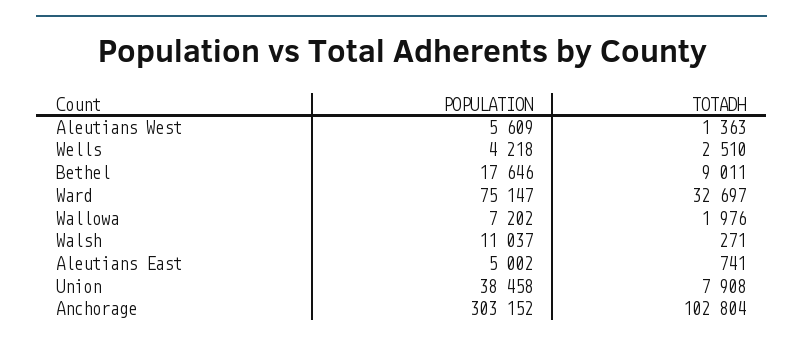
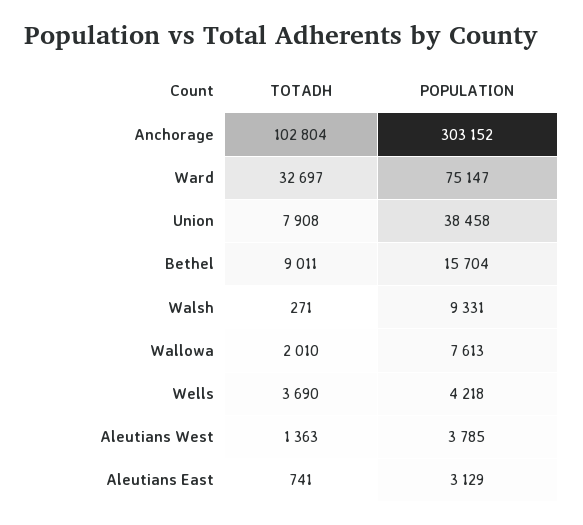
  {
    "POPULATION": {
-     "Aleutians West": 5609,
+     "Aleutians West": 3785,
      "Wells": 4218,
-     "Bethel": 17646,
+     "Bethel": 15704,
      "Ward": 75147,
-     "Wallowa": 7202,
+     "Wallowa": 7613,
-     "Walsh": 11037,
+     "Walsh": 9331,
-     "Aleutians East": 5002,
+     "Aleutians East": 3129,
      "Union": 38458,
      "Anchorage": 303152
    },
    "TOTADH": {
      "Aleutians West": 1363,
-     "Wells": 2510,
+     "Wells": 3690,
      "Bethel": 9011,
      "Ward": 32697,
-     "Wallowa": 1976,
+     "Wallowa": 2010,
      "Walsh": 271,
      "Aleutians East": 741,
      "Union": 7908,
      "Anchorage": 102804
    }
  }

